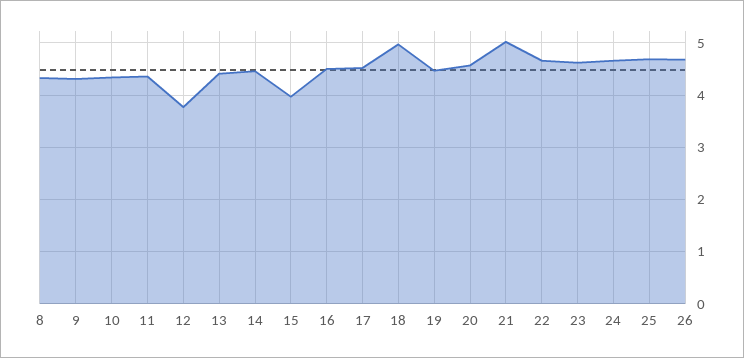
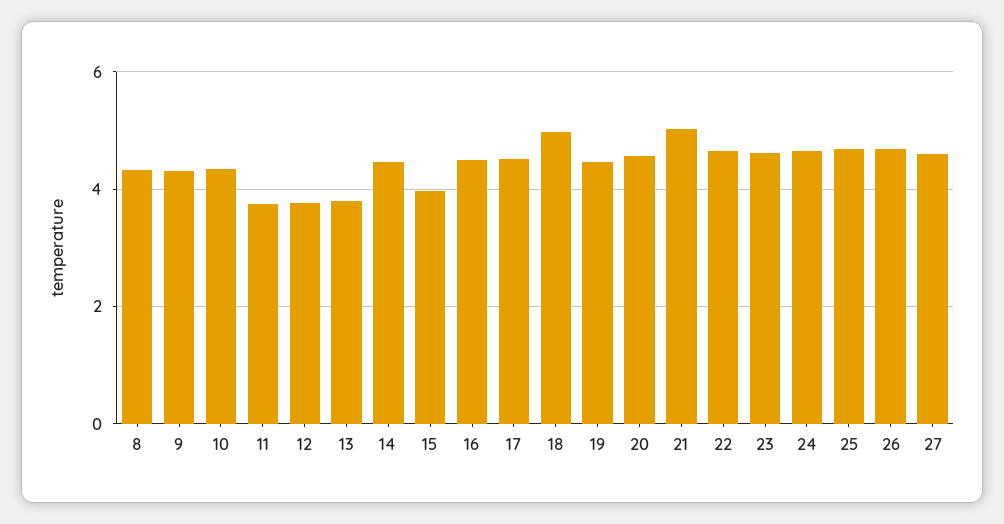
  {
    "8": 4.4,
    "9": 4.4,
    "10": 4.4,
-   "11": 4.4,
+   "11": 3.8,
    "12": 3.8,
-   "13": 4.4,
+   "13": 3.8,
    "14": 4.4,
    "15": 4,
    "16": 4.6,
    "17": 4.6,
    "18": 5,
    "19": 4.4,
    "20": 4.6,
    "21": 5,
    "22": 4.6,
    "23": 4.6,
    "24": 4.6,
    "25": 4.6,
-   "26": 4.6
+   "26": 4.6,
+   "27": 4.6
  }

